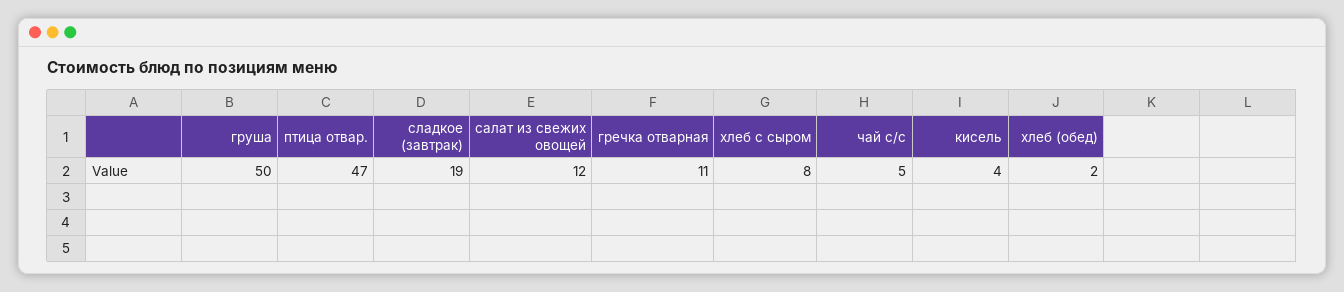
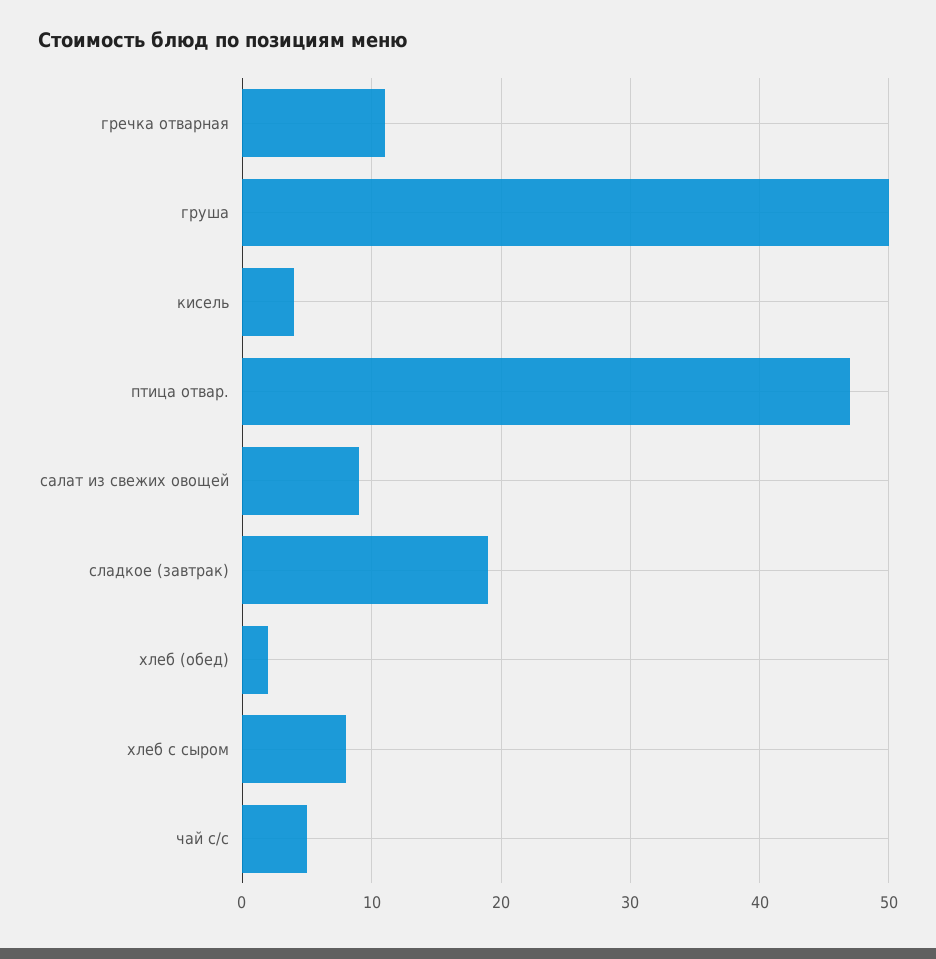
  {
    "груша": 50,
    "птица отвар.": 47,
    "сладкое (завтрак)": 19,
-   "салат из свежих овощей": 12,
+   "салат из свежих овощей": 9,
    "гречка отварная": 11,
    "хлеб с сыром": 8,
    "чай с/с": 5,
    "кисель": 4,
    "хлеб (обед)": 2
  }

